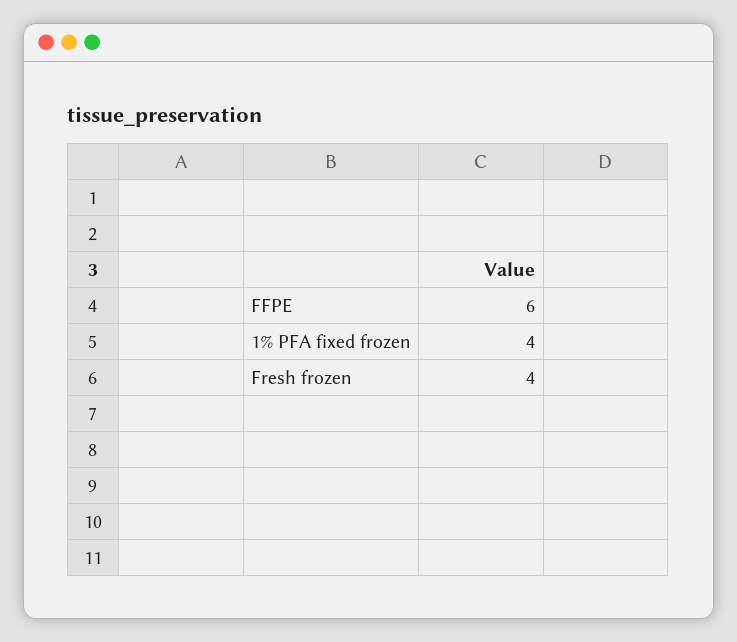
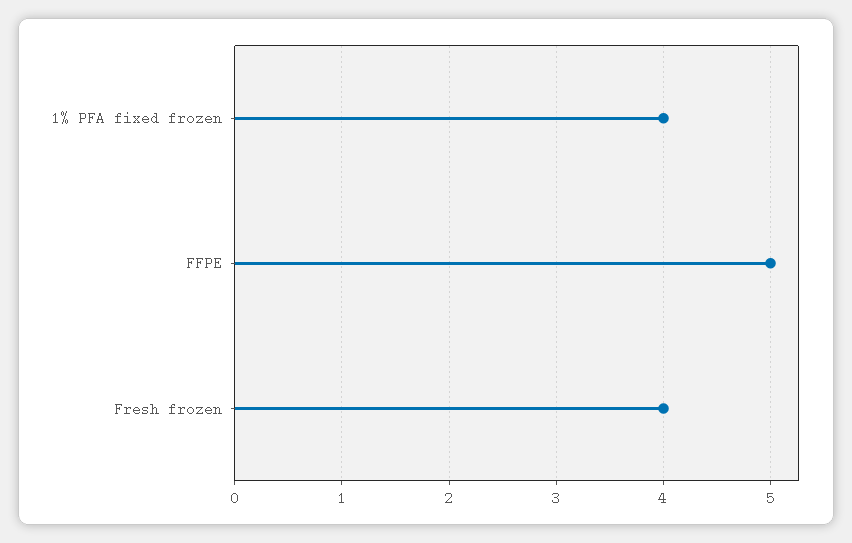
  {
-   "FFPE": 6,
+   "FFPE": 5,
    "1% PFA fixed frozen": 4,
    "Fresh frozen": 4
  }

